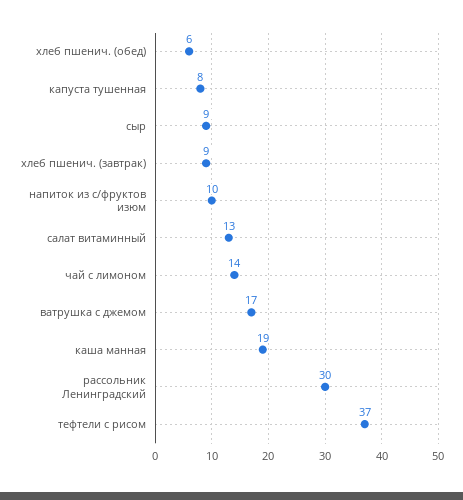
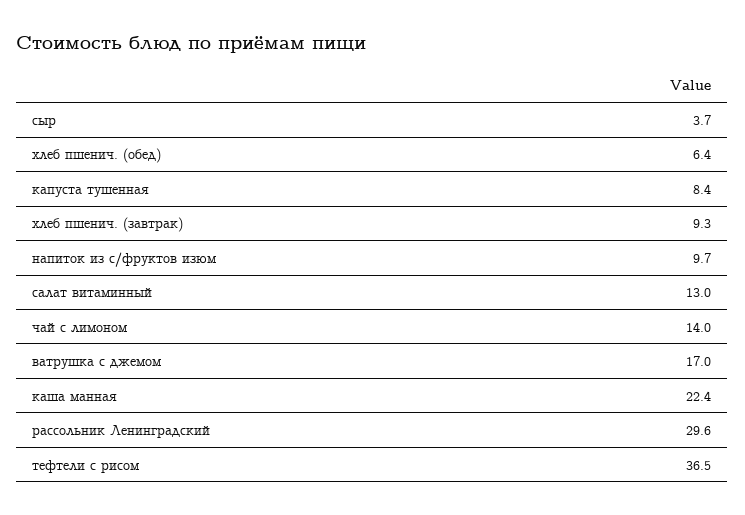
  {
    "хлеб пшенич. (обед)": 6.4,
    "капуста тушенная": 8.4,
-   "сыр": 9,
+   "сыр": 3.7,
    "хлеб пшенич. (завтрак)": 9.3,
    "напиток из с/фруктов изюм": 9.7,
    "салат витаминный": 13,
    "чай с лимоном": 14,
    "ватрушка с джемом": 17,
-   "каша манная": 19,
+   "каша манная": 22.4,
    "рассольник Ленинградский": 29.6,
    "тефтели с рисом": 36.5
  }

